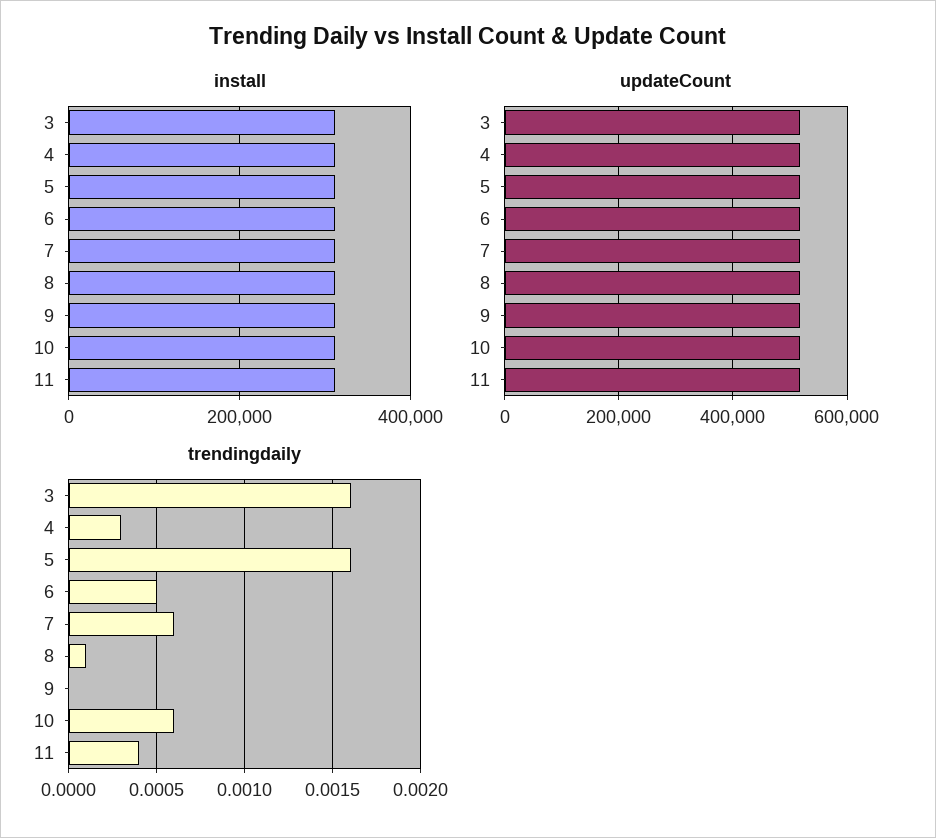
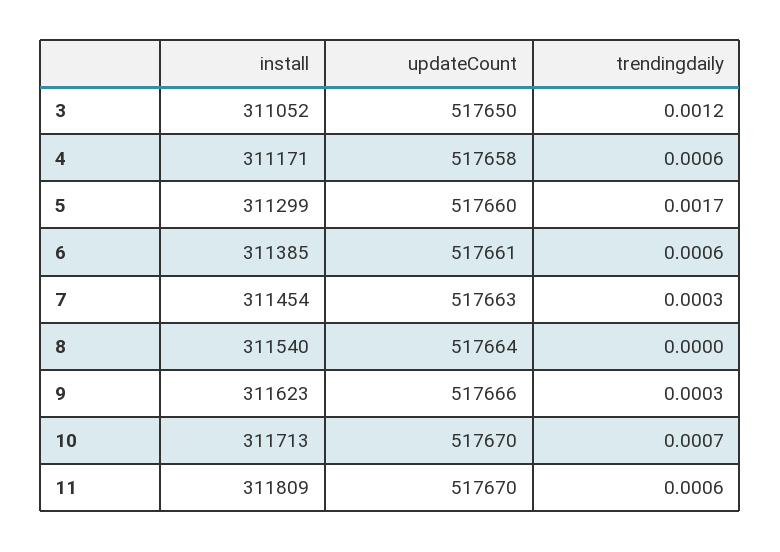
  {
    "install": {
      "3": 311052,
      "4": 311171,
      "5": 311299,
      "6": 311385,
      "7": 311454,
      "8": 311540,
      "9": 311623,
      "10": 311713,
      "11": 311809
    },
    "updateCount": {
      "3": 517650,
      "4": 517658,
      "5": 517660,
      "6": 517661,
      "7": 517663,
      "8": 517664,
      "9": 517666,
      "10": 517670,
      "11": 517670
    },
    "trendingdaily": {
-     "3": 0.0016,
+     "3": 0.0012,
-     "4": 0.0003,
+     "4": 0.0006,
-     "5": 0.0016,
+     "5": 0.0017,
-     "6": 0.0005,
+     "6": 0.0006,
-     "7": 0.0006,
+     "7": 0.0003,
-     "8": 0.0001,
+     "8": 0,
-     "9": 0,
+     "9": 0.0003,
-     "10": 0.0006,
+     "10": 0.0007,
-     "11": 0.0004
+     "11": 0.0006
    }
  }

